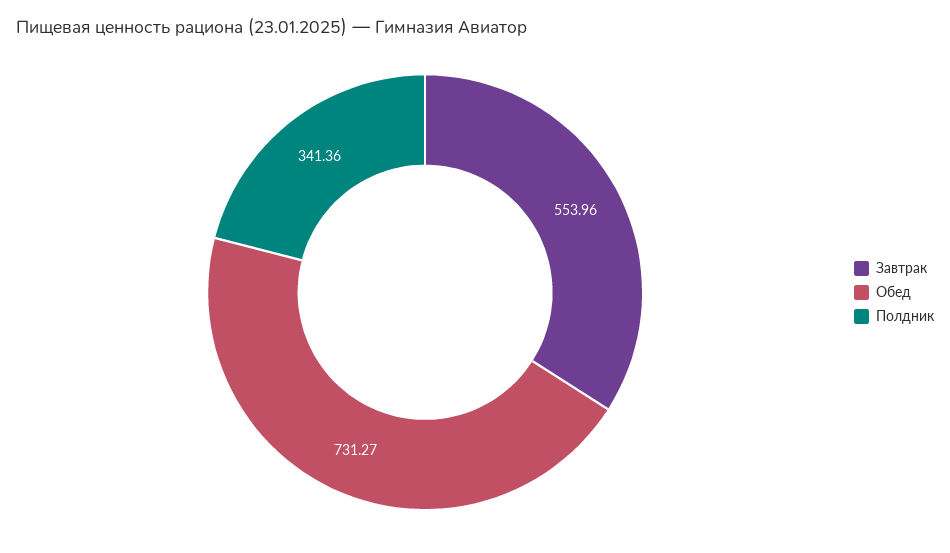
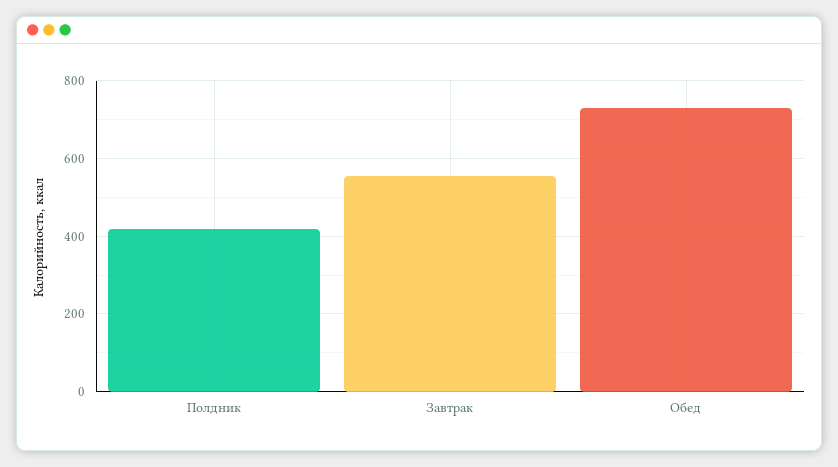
  {
    "Завтрак": 553.96,
    "Обед": 731.27,
-   "Полдник": 341.36
+   "Полдник": 420
  }

